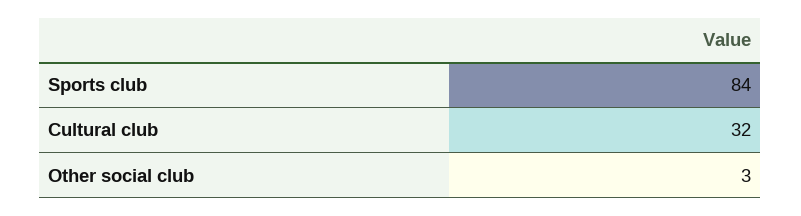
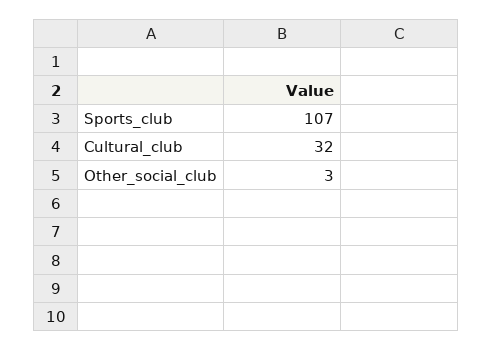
  {
-   "Sports club": 84,
+   "Sports club": 107,
    "Cultural club": 32,
    "Other social club": 3
  }

